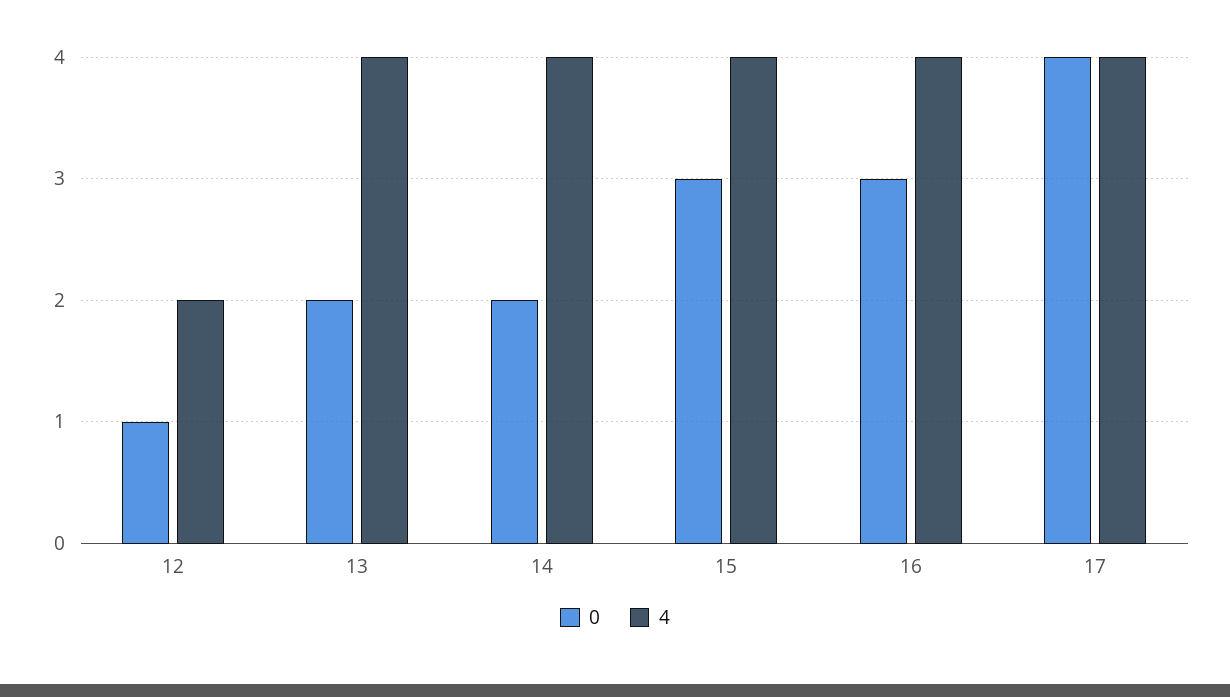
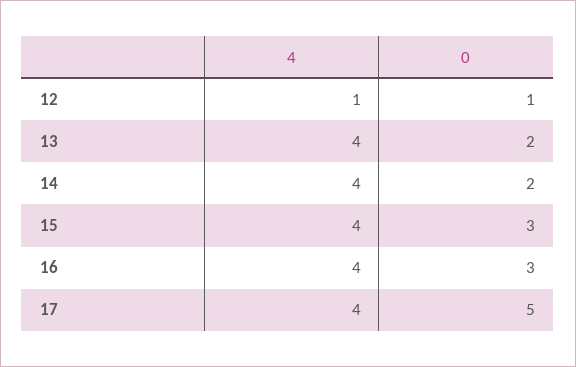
  {
    "0": {
      "12": 1,
      "13": 2,
      "14": 2,
      "15": 3,
      "16": 3,
-     "17": 4
+     "17": 5
    },
    "4": {
-     "12": 2,
+     "12": 1,
      "13": 4,
      "14": 4,
      "15": 4,
      "16": 4,
      "17": 4
    }
  }

